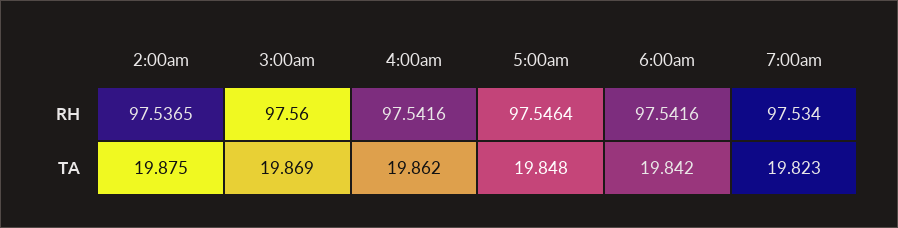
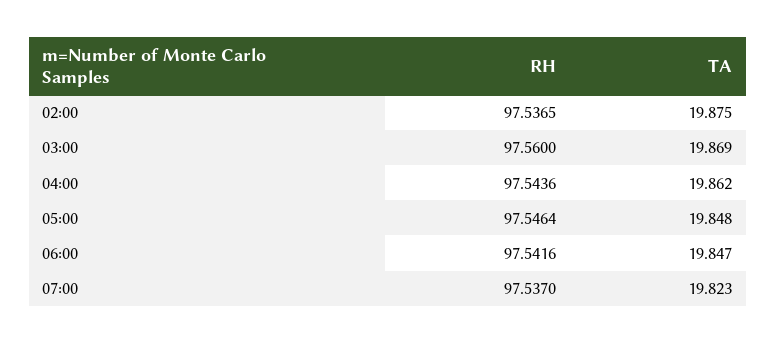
  {
    "2:00am": {
      "RH": 97.5365,
      "TA": 19.875
    },
    "3:00am": {
      "RH": 97.56,
      "TA": 19.869
    },
    "4:00am": {
-     "RH": 97.5416,
+     "RH": 97.5436,
      "TA": 19.862
    },
    "5:00am": {
      "RH": 97.5464,
      "TA": 19.848
    },
    "6:00am": {
      "RH": 97.5416,
-     "TA": 19.842
+     "TA": 19.847
    },
    "7:00am": {
-     "RH": 97.534,
+     "RH": 97.537,
      "TA": 19.823
    }
  }

